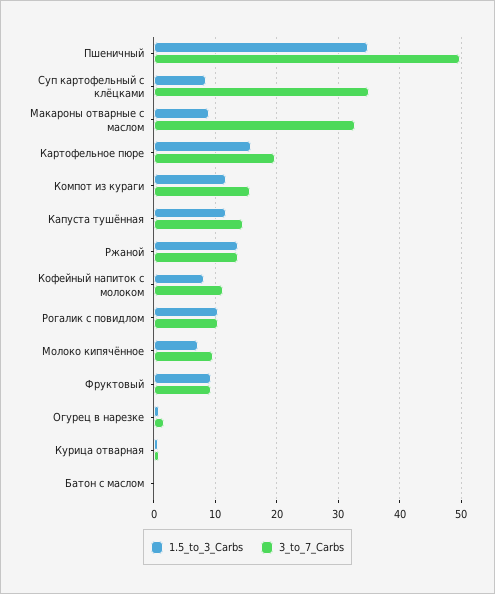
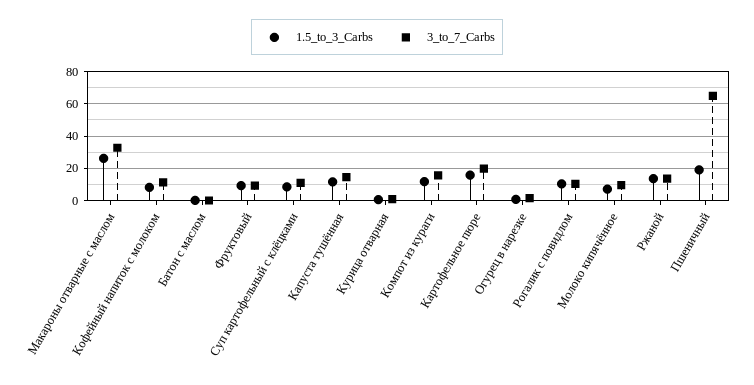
  {
    "1.5_to_3_Carbs": {
-     "Пшеничный": 35,
+     "Пшеничный": 20,
      "Суп картофельный с клёцками": 9,
-     "Макароны отварные с маслом": 9,
+     "Макароны отварные с маслом": 25,
      "Картофельное пюре": 16,
      "Компот из кураги": 12,
      "Капуста тушённая": 12,
      "Ржаной": 14,
      "Кофейный напиток с молоком": 8,
      "Рогалик с повидлом": 10,
      "Молоко кипячённое": 7,
      "Фруктовый": 9,
      "Огурец в нарезке": 1,
      "Курица отварная": 1,
      "Батон с маслом": 0
    },
    "3_to_7_Carbs": {
-     "Пшеничный": 50,
+     "Пшеничный": 65,
-     "Суп картофельный с клёцками": 35,
+     "Суп картофельный с клёцками": 10,
      "Макароны отварные с маслом": 33,
      "Картофельное пюре": 20,
      "Компот из кураги": 16,
      "Капуста тушённая": 15,
      "Ржаной": 14,
      "Кофейный напиток с молоком": 11,
      "Рогалик с повидлом": 10,
      "Молоко кипячённое": 10,
      "Фруктовый": 9,
      "Огурец в нарезке": 2,
      "Курица отварная": 1,
      "Батон с маслом": 0
    }
  }

